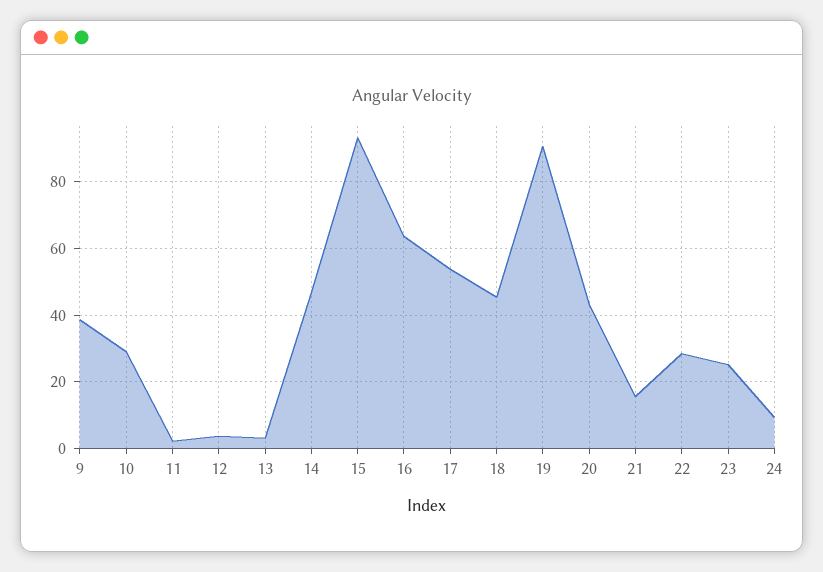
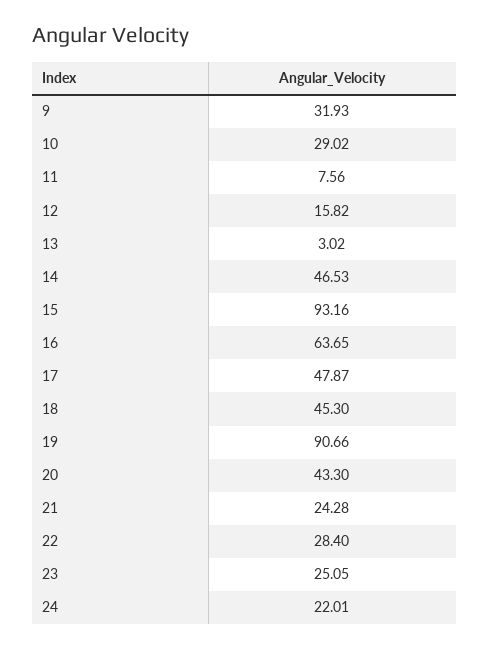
  {
-   "9": 38,
+   "9": 31.93,
    "10": 29.02,
-   "11": 2,
+   "11": 7.56,
-   "12": 4,
+   "12": 15.82,
    "13": 3.02,
    "14": 46.53,
    "15": 93.16,
    "16": 63.65,
-   "17": 54,
+   "17": 47.87,
    "18": 45.3,
    "19": 90.66,
    "20": 43.3,
-   "21": 16,
+   "21": 24.28,
    "22": 28.4,
    "23": 25.05,
-   "24": 10
+   "24": 22.01
  }

